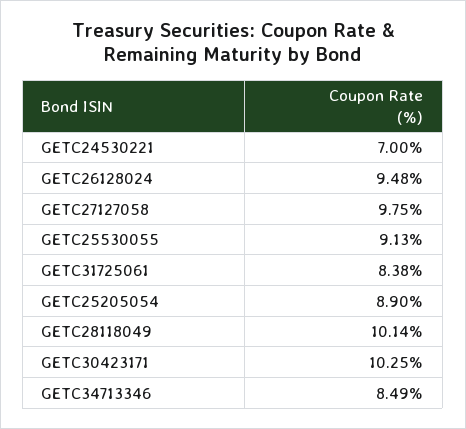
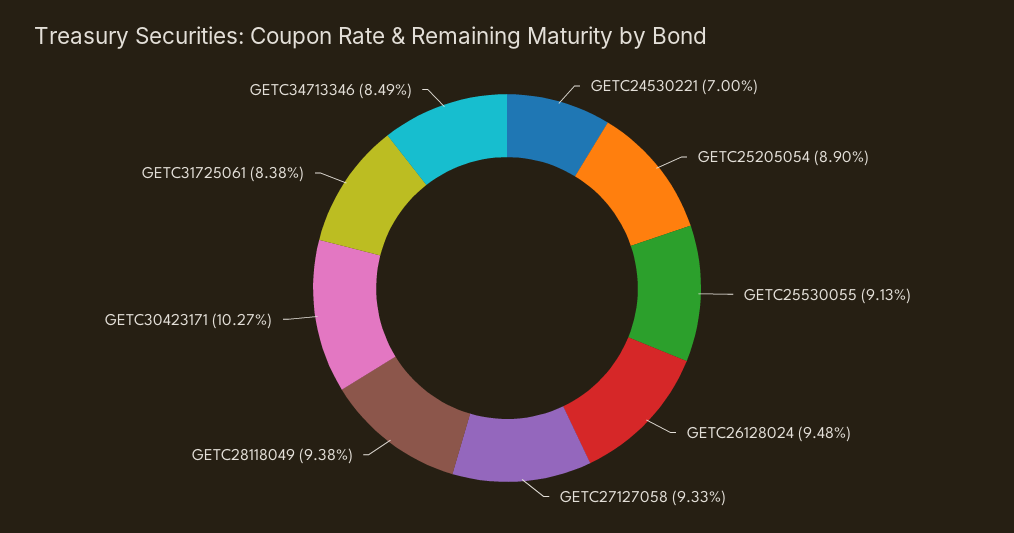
  {
    "GETC24530221": 7,
    "GETC26128024": 9.48,
-   "GETC27127058": 9.75,
+   "GETC27127058": 9.33,
    "GETC25530055": 9.13,
    "GETC31725061": 8.38,
    "GETC25205054": 8.9,
-   "GETC28118049": 10.14,
+   "GETC28118049": 9.38,
-   "GETC30423171": 10.25,
+   "GETC30423171": 10.27,
    "GETC34713346": 8.49
  }

